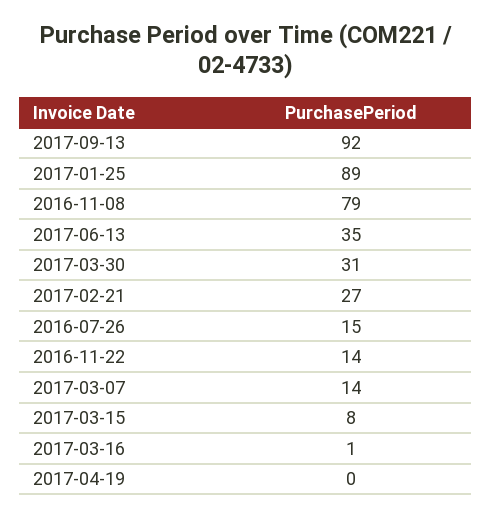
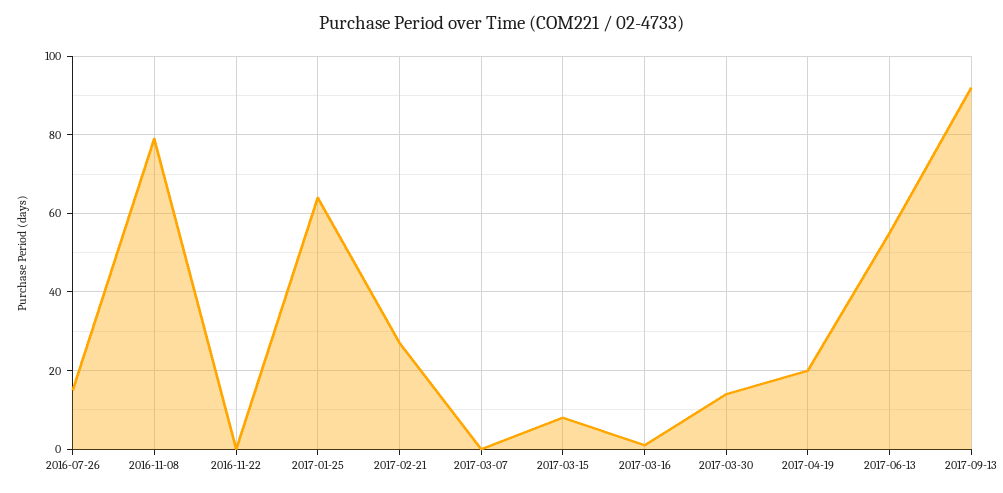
  {
    "2017-09-13": 92,
-   "2017-01-25": 89,
+   "2017-01-25": 65,
    "2016-11-08": 79,
-   "2017-06-13": 35,
+   "2017-06-13": 55,
-   "2017-03-30": 31,
+   "2017-03-30": 15,
    "2017-02-21": 27,
    "2016-07-26": 15,
-   "2016-11-22": 14,
+   "2016-11-22": 0,
-   "2017-03-07": 14,
+   "2017-03-07": 0,
    "2017-03-15": 8,
    "2017-03-16": 1,
-   "2017-04-19": 0
+   "2017-04-19": 20
  }

